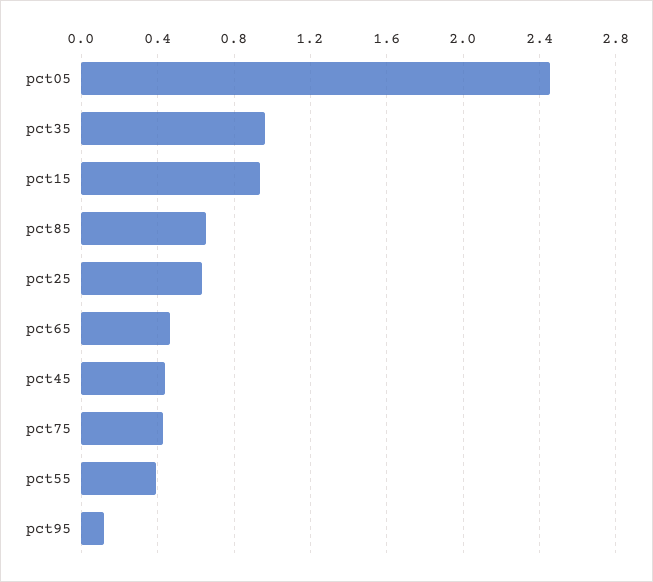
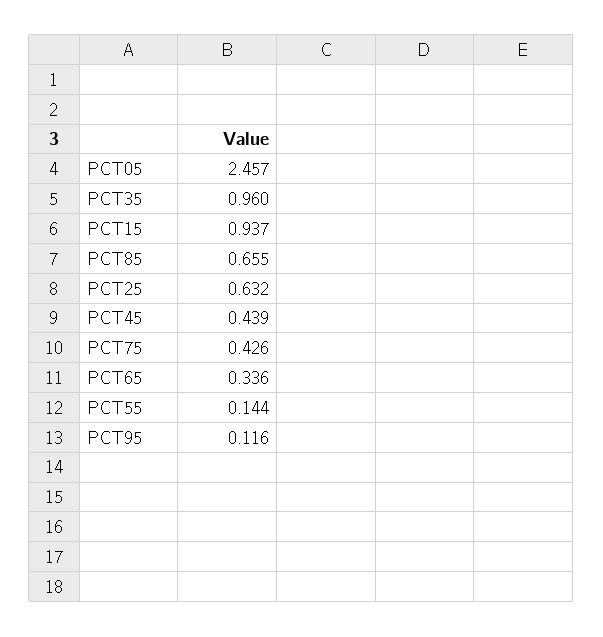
  {
    "pct05": 2.457,
    "pct35": 0.96,
    "pct15": 0.937,
    "pct85": 0.655,
    "pct25": 0.632,
-   "pct65": 0.45,
+   "pct65": 0.336,
    "pct45": 0.439,
    "pct75": 0.426,
-   "pct55": 0.4,
+   "pct55": 0.144,
    "pct95": 0.116
  }

